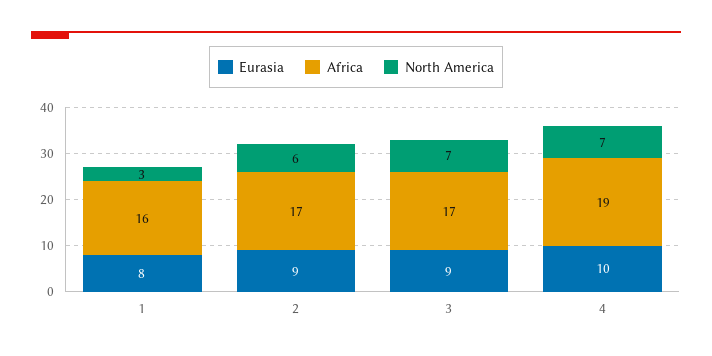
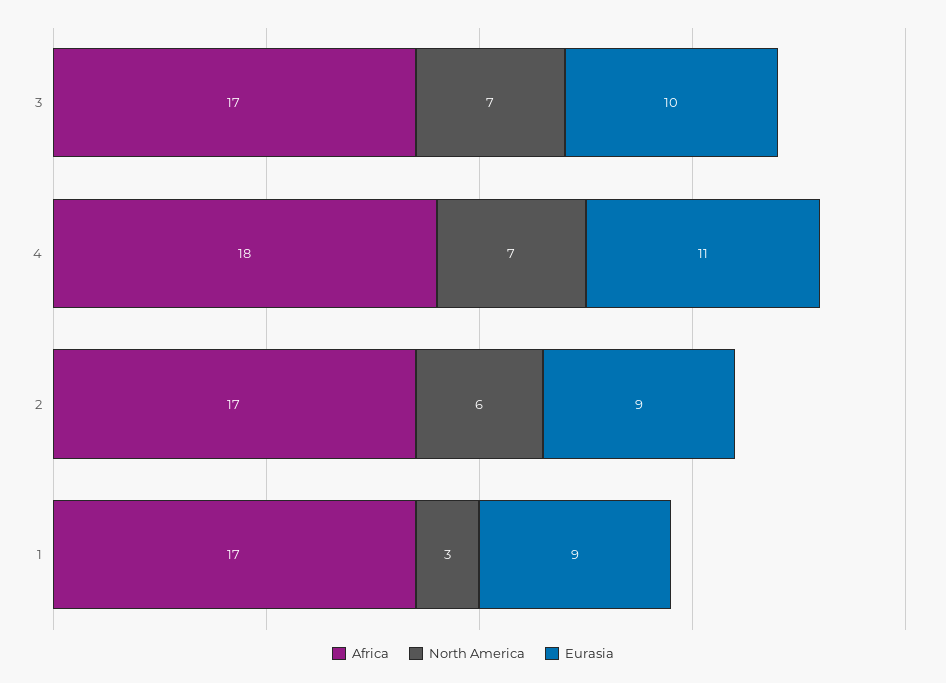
  {
    "Eurasia": {
-     "1": 8,
+     "1": 9,
      "2": 9,
-     "3": 9,
+     "3": 10,
-     "4": 10
+     "4": 11
    },
    "Africa": {
-     "1": 16,
+     "1": 17,
      "2": 17,
      "3": 17,
-     "4": 19
+     "4": 18
    },
    "North America": {
      "1": 3,
      "2": 6,
      "3": 7,
      "4": 7
    }
  }

